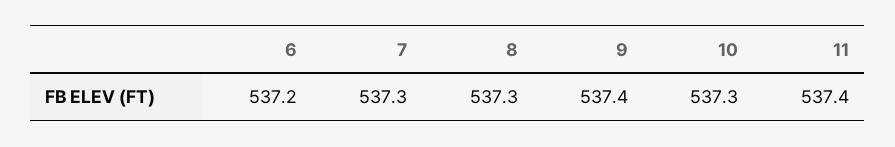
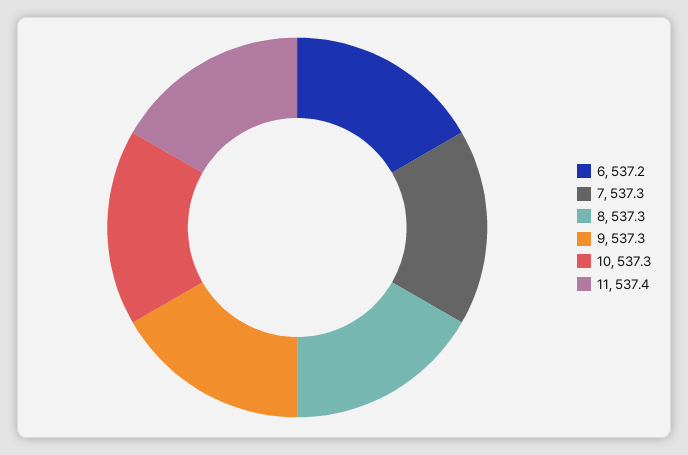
  {
    "6": 537.2,
    "7": 537.3,
    "8": 537.3,
-   "9": 537.4,
+   "9": 537.3,
    "10": 537.3,
    "11": 537.4
  }

